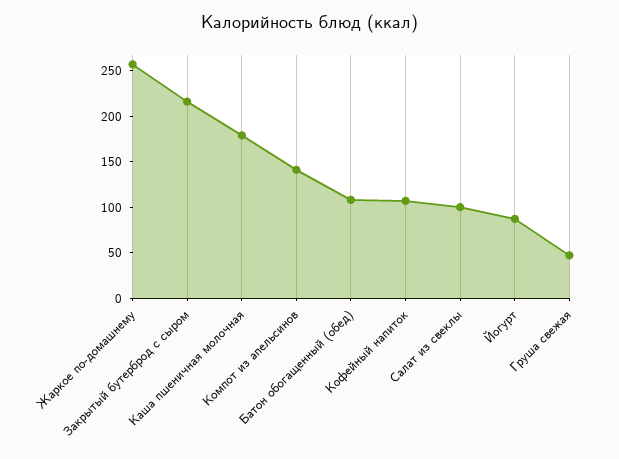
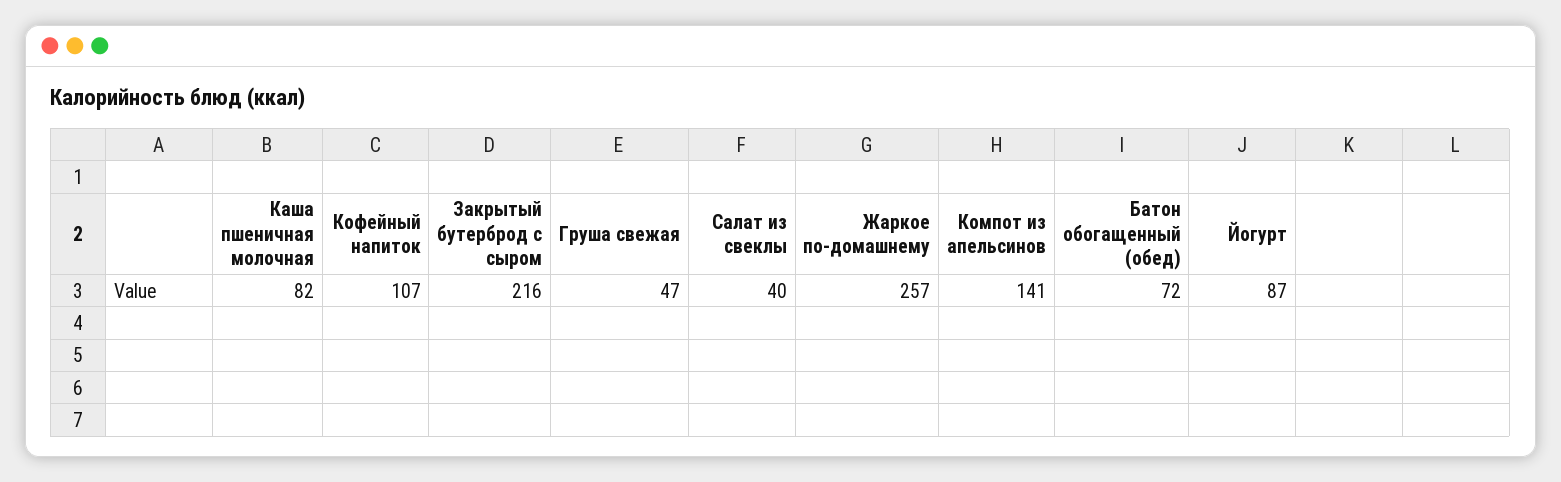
  {
    "Жаркое по-домашнему": 257,
    "Закрытый бутерброд с сыром": 216,
-   "Каша пшеничная молочная": 180,
+   "Каша пшеничная молочная": 82,
    "Компот из апельсинов": 141,
-   "Батон обогащенный (обед)": 110,
+   "Батон обогащенный (обед)": 72,
    "Кофейный напиток": 107,
-   "Салат из свеклы": 100,
+   "Салат из свеклы": 40,
    "Йогурт": 87,
    "Груша свежая": 47
  }

